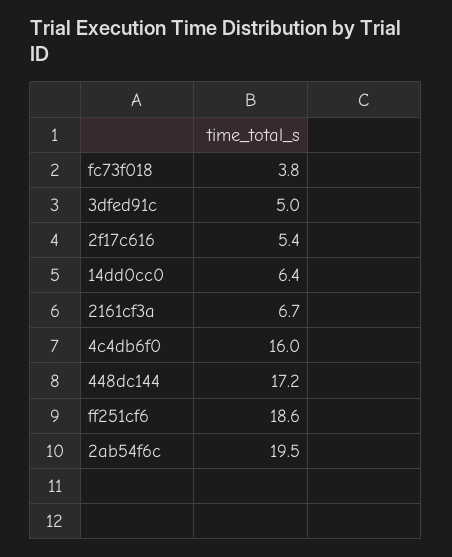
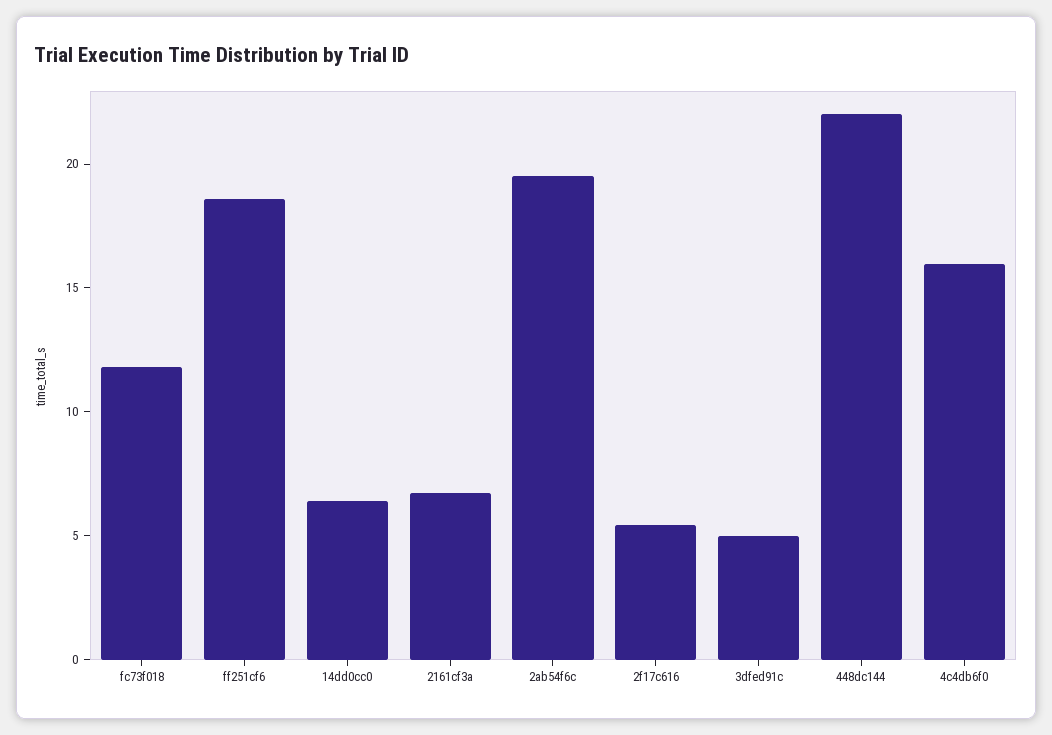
  {
-   "fc73f018": 3.8,
+   "fc73f018": 12,
    "3dfed91c": 5,
    "2f17c616": 5.4,
    "14dd0cc0": 6.4,
    "2161cf3a": 6.7,
    "4c4db6f0": 16,
-   "448dc144": 17.2,
+   "448dc144": 22,
    "ff251cf6": 18.6,
    "2ab54f6c": 19.5
  }

